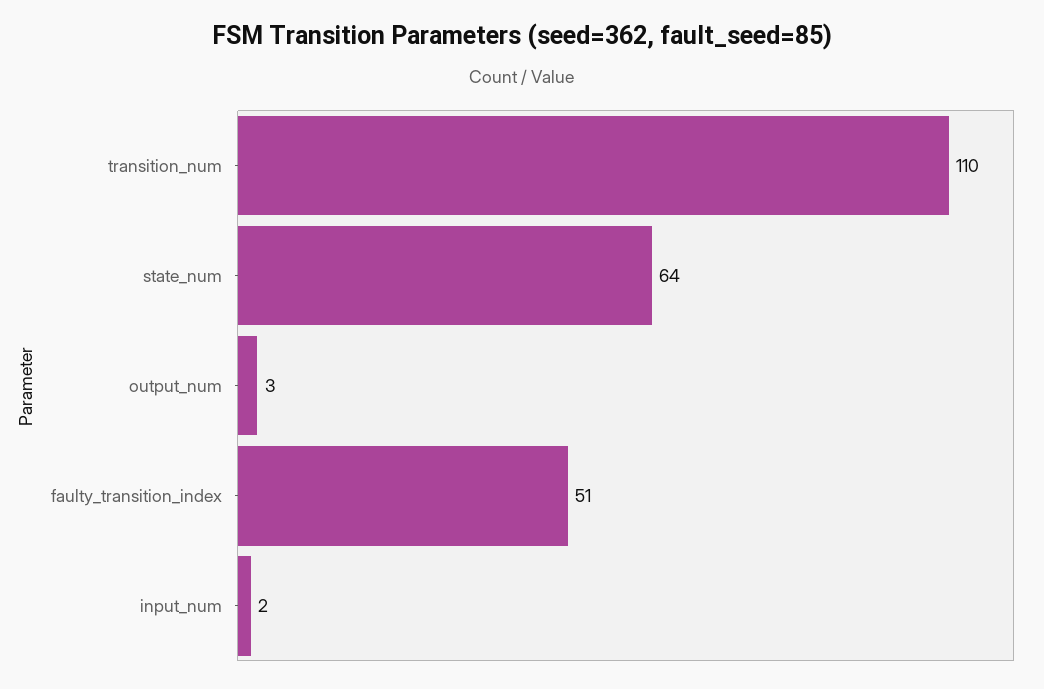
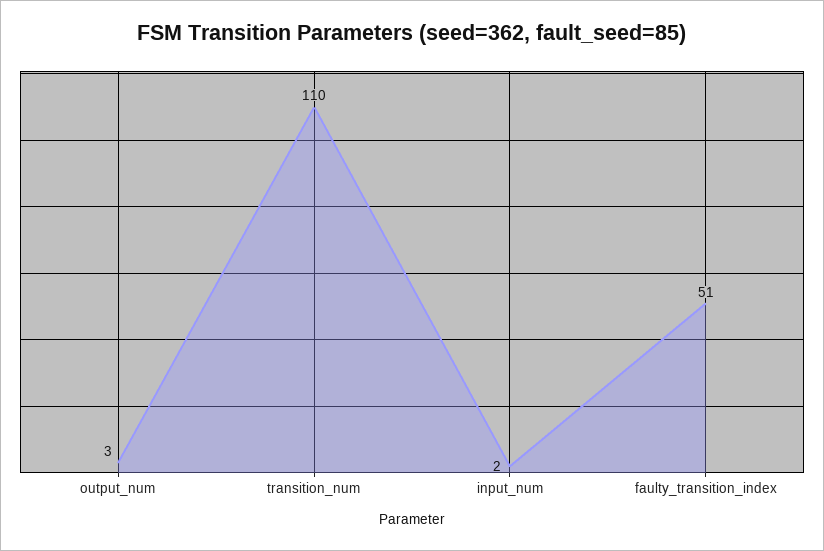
  {
    "transition_num": 110,
-   "state_num": 64,
    "output_num": 3,
    "faulty_transition_index": 51,
    "input_num": 2
  }

